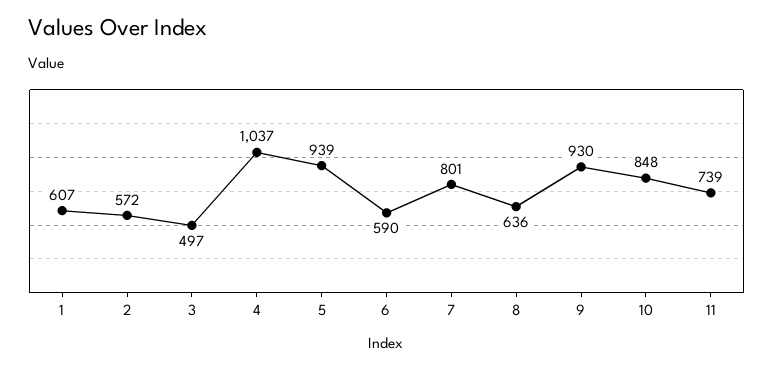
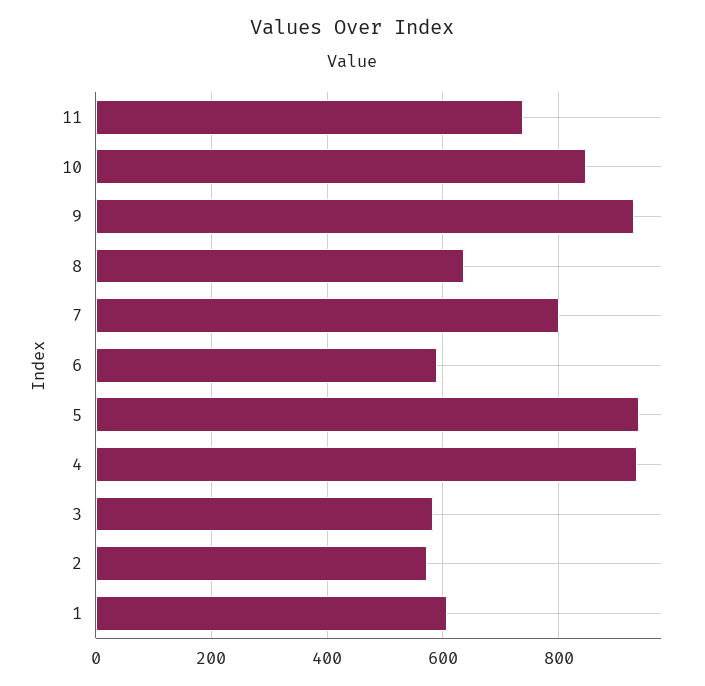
  {
    "1": 607,
    "2": 572,
-   "3": 497,
+   "3": 580,
-   "4": 1037,
+   "4": 940,
    "5": 939,
    "6": 590,
    "7": 801,
    "8": 636,
    "9": 930,
    "10": 848,
    "11": 739
  }

